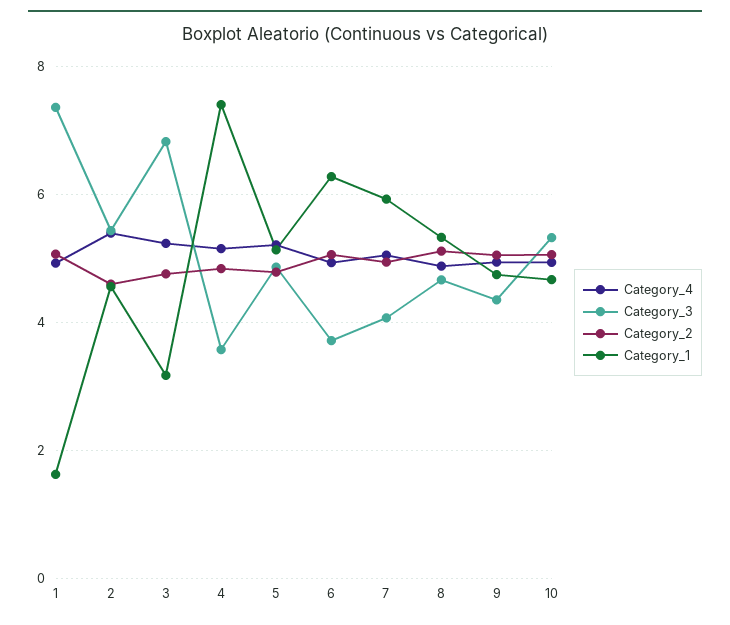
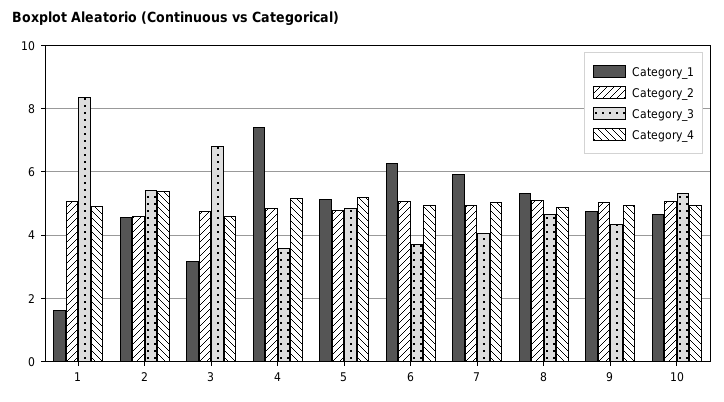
  {
    "Category_4": {
      "1": 5,
      "2": 5.4,
-     "3": 5.2,
+     "3": 4.6,
      "4": 5.2,
      "5": 5.2,
      "6": 5,
      "7": 5,
      "8": 4.8,
      "9": 5,
      "10": 5
    },
    "Category_3": {
-     "1": 7.4,
+     "1": 8.4,
      "2": 5.4,
      "3": 6.8,
      "4": 3.6,
      "5": 4.8,
      "6": 3.8,
      "7": 4,
      "8": 4.6,
      "9": 4.4,
      "10": 5.4
    },
    "Category_2": {
      "1": 5,
      "2": 4.6,
      "3": 4.8,
      "4": 4.8,
      "5": 4.8,
      "6": 5,
      "7": 5,
      "8": 5.2,
      "9": 5,
      "10": 5
    },
    "Category_1": {
      "1": 1.6,
      "2": 4.6,
      "3": 3.2,
      "4": 7.4,
      "5": 5.2,
      "6": 6.2,
      "7": 6,
      "8": 5.4,
      "9": 4.8,
      "10": 4.6
    }
  }

